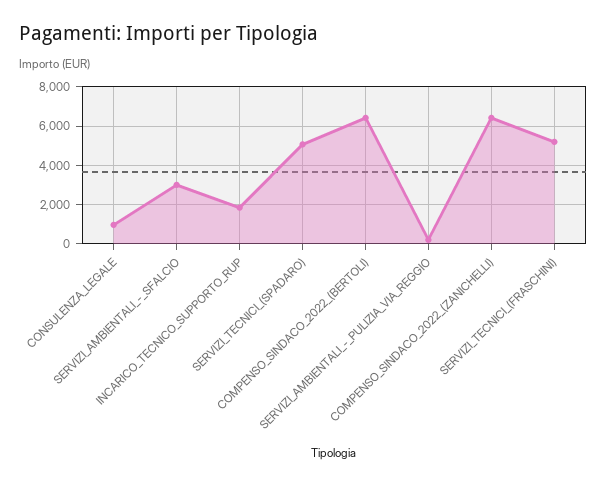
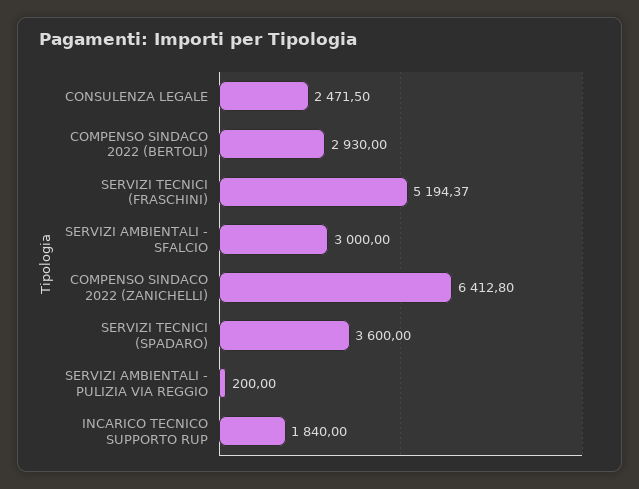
  {
-   "CONSULENZA_LEGALE": 1000,
+   "CONSULENZA_LEGALE": 2471.5,
    "SERVIZI_AMBIENTALI_-_SFALCIO": 3000,
    "INCARICO_TECNICO_SUPPORTO_RUP": 1840,
-   "SERVIZI_TECNICI_(SPADARO)": 5000,
+   "SERVIZI_TECNICI_(SPADARO)": 3600,
-   "COMPENSO_SINDACO_2022_(BERTOLI)": 6500,
+   "COMPENSO_SINDACO_2022_(BERTOLI)": 2930,
    "SERVIZI_AMBIENTALI_-_PULIZIA_VIA_REGGIO": 200,
    "COMPENSO_SINDACO_2022_(ZANICHELLI)": 6412.8,
    "SERVIZI_TECNICI_(FRASCHINI)": 5194.37
  }

